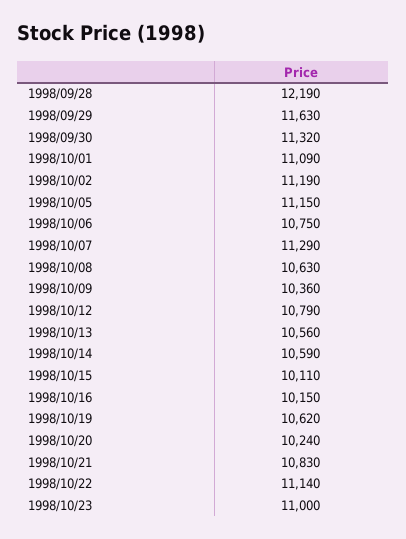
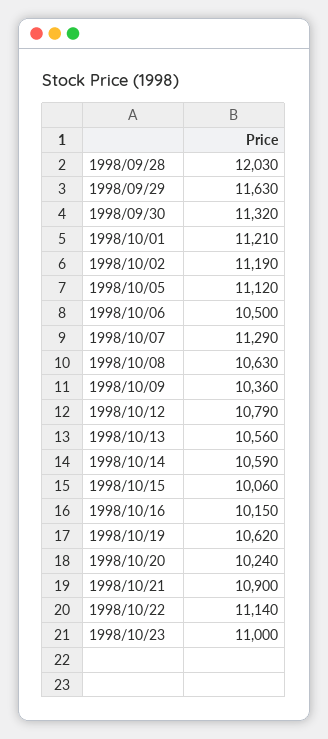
  {
-   "1998/09/28": 12190,
+   "1998/09/28": 12030,
    "1998/09/29": 11630,
    "1998/09/30": 11320,
-   "1998/10/01": 11090,
+   "1998/10/01": 11210,
    "1998/10/02": 11190,
-   "1998/10/05": 11150,
+   "1998/10/05": 11120,
-   "1998/10/06": 10750,
+   "1998/10/06": 10500,
    "1998/10/07": 11290,
    "1998/10/08": 10630,
    "1998/10/09": 10360,
    "1998/10/12": 10790,
    "1998/10/13": 10560,
    "1998/10/14": 10590,
-   "1998/10/15": 10110,
+   "1998/10/15": 10060,
    "1998/10/16": 10150,
    "1998/10/19": 10620,
    "1998/10/20": 10240,
-   "1998/10/21": 10830,
+   "1998/10/21": 10900,
    "1998/10/22": 11140,
    "1998/10/23": 11000
  }

